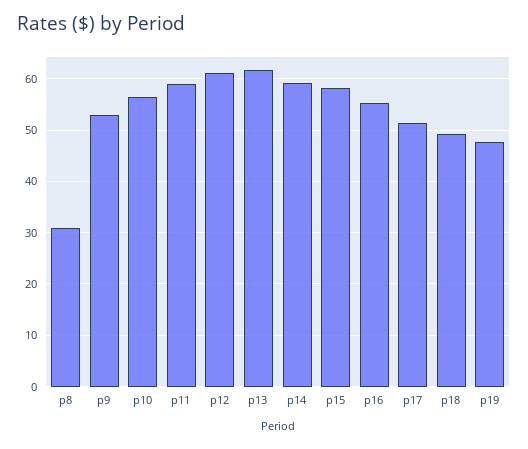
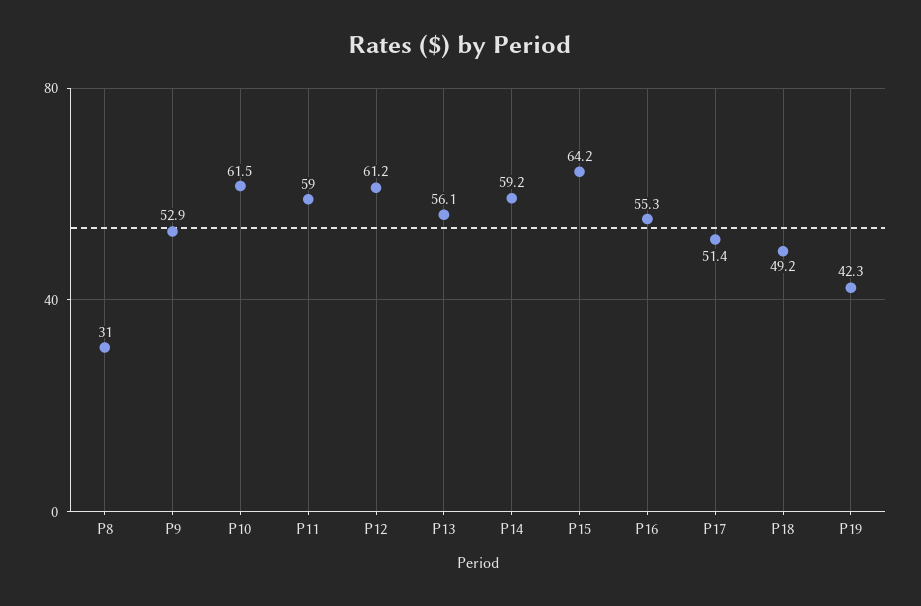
  {
    "p8": 31,
    "p9": 52.9,
-   "p10": 56,
+   "p10": 61.5,
    "p11": 59,
    "p12": 61.2,
-   "p13": 62,
+   "p13": 56.1,
    "p14": 59.2,
-   "p15": 58,
+   "p15": 64.2,
    "p16": 55.3,
    "p17": 51.4,
    "p18": 49.2,
-   "p19": 48
+   "p19": 42.3
  }

